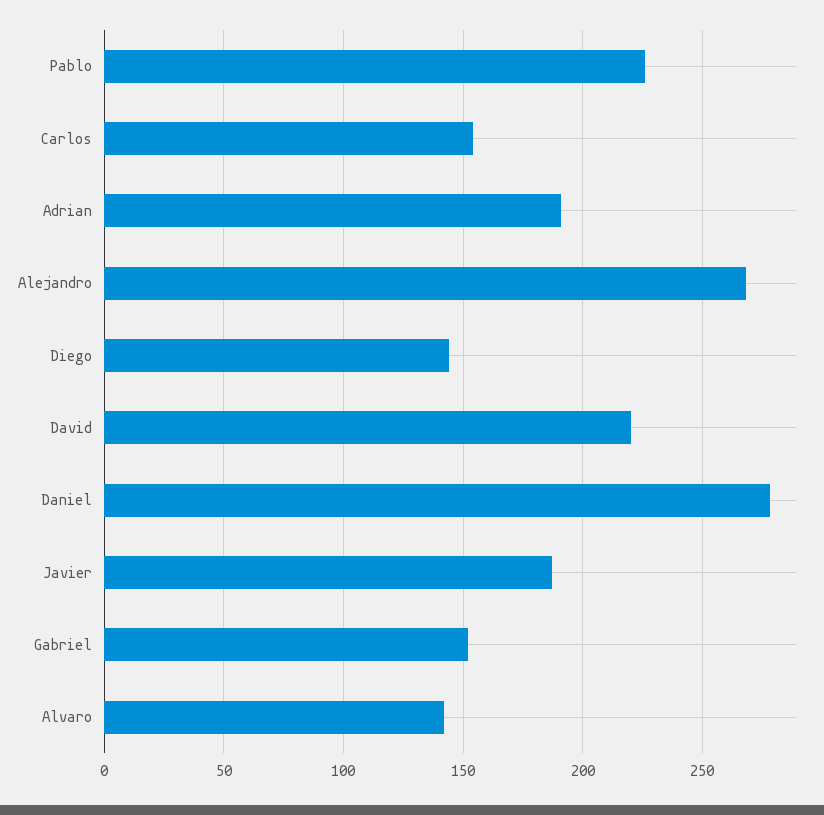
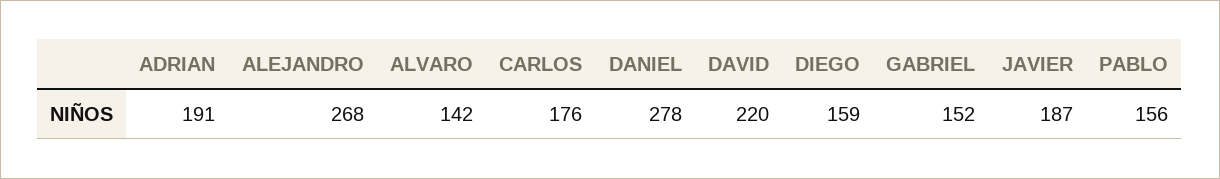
  {
-   "Pablo": 225,
+   "Pablo": 156,
-   "Carlos": 155,
+   "Carlos": 176,
    "Adrian": 191,
    "Alejandro": 268,
-   "Diego": 145,
+   "Diego": 159,
    "David": 220,
    "Daniel": 278,
    "Javier": 187,
    "Gabriel": 152,
    "Alvaro": 142
  }

